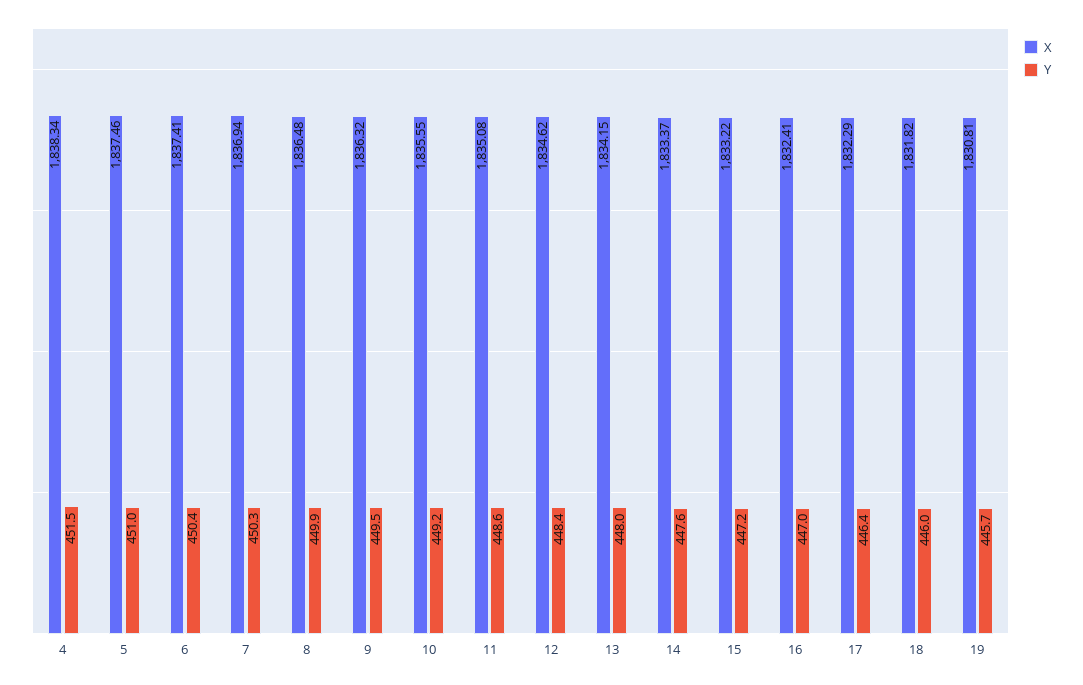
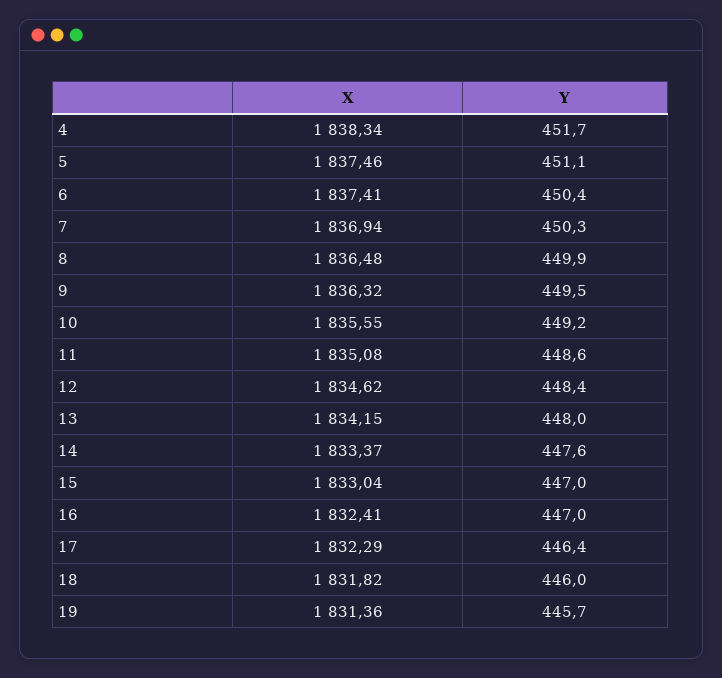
  {
    "X": {
      "4": 1838.34,
      "5": 1837.46,
      "6": 1837.41,
      "7": 1836.94,
      "8": 1836.48,
      "9": 1836.32,
      "10": 1835.55,
      "11": 1835.08,
      "12": 1834.62,
      "13": 1834.15,
      "14": 1833.37,
-     "15": 1833.22,
+     "15": 1833.04,
      "16": 1832.41,
      "17": 1832.29,
      "18": 1831.82,
-     "19": 1830.81
+     "19": 1831.36
    },
    "Y": {
-     "4": 451.5,
+     "4": 451.7,
-     "5": 451,
+     "5": 451.1,
      "6": 450.4,
      "7": 450.3,
      "8": 449.9,
      "9": 449.5,
      "10": 449.2,
      "11": 448.6,
      "12": 448.4,
      "13": 448,
      "14": 447.6,
-     "15": 447.2,
+     "15": 447,
      "16": 447,
      "17": 446.4,
      "18": 446,
      "19": 445.7
    }
  }

